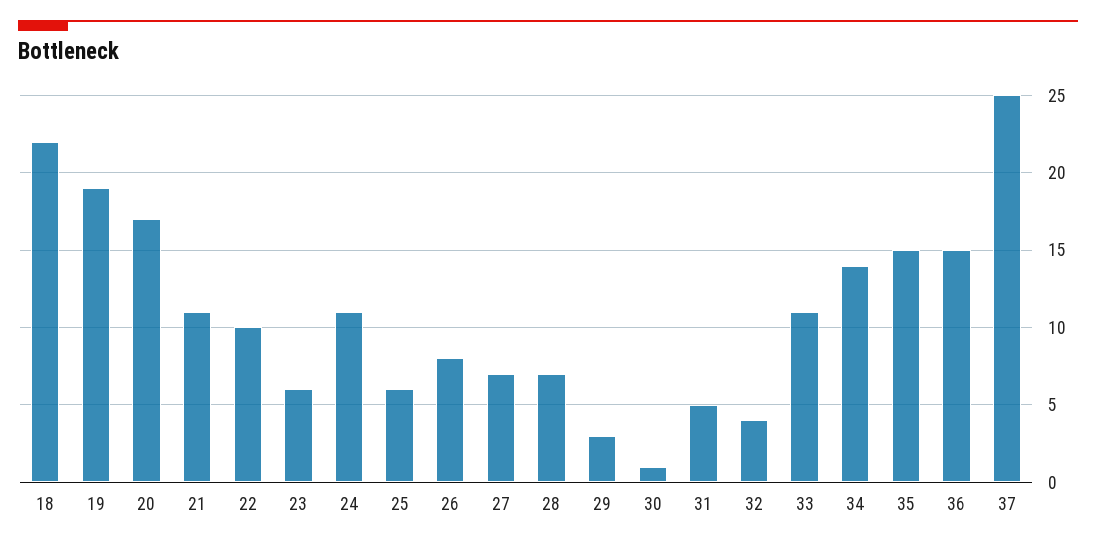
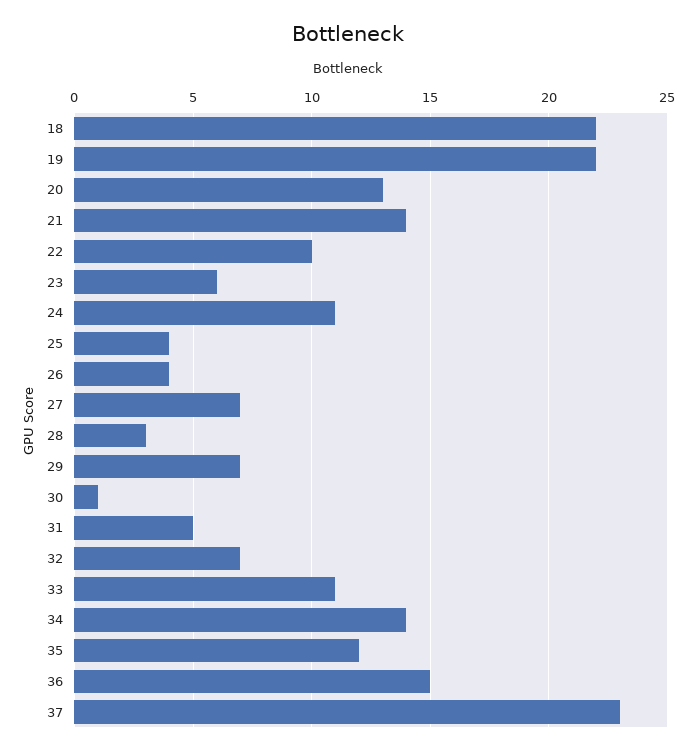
  {
    "18": 22,
-   "19": 19,
+   "19": 22,
-   "20": 17,
+   "20": 13,
-   "21": 11,
+   "21": 14,
    "22": 10,
    "23": 6,
    "24": 11,
-   "25": 6,
+   "25": 4,
-   "26": 8,
+   "26": 4,
    "27": 7,
-   "28": 7,
+   "28": 3,
-   "29": 3,
+   "29": 7,
    "30": 1,
    "31": 5,
-   "32": 4,
+   "32": 7,
    "33": 11,
    "34": 14,
-   "35": 15,
+   "35": 12,
    "36": 15,
-   "37": 25
+   "37": 23
  }

